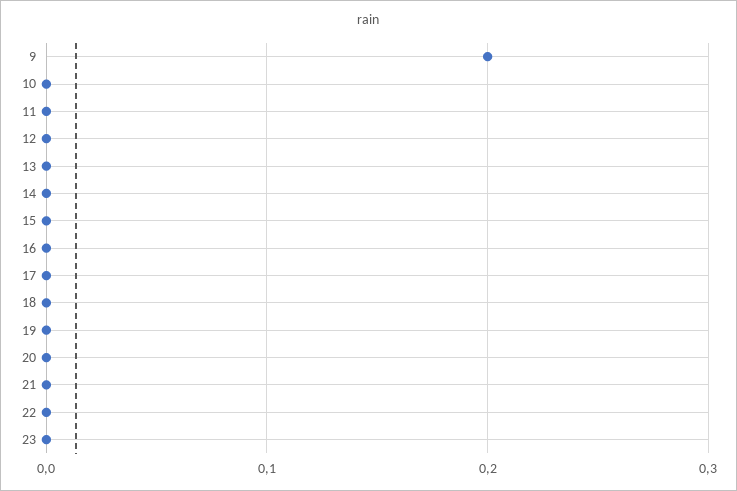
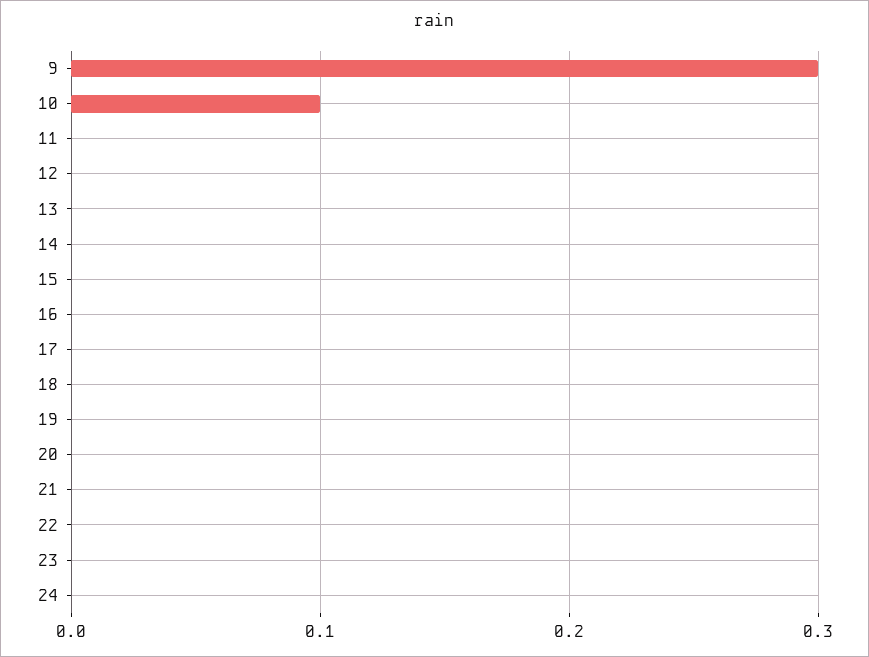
  {
-   "9": 0.2,
+   "9": 0.3,
-   "10": 0,
+   "10": 0.1,
    "11": 0,
    "12": 0,
    "13": 0,
    "14": 0,
    "15": 0,
    "16": 0,
    "17": 0,
    "18": 0,
    "19": 0,
    "20": 0,
    "21": 0,
    "22": 0,
-   "23": 0
+   "23": 0,
+   "24": 0
  }

